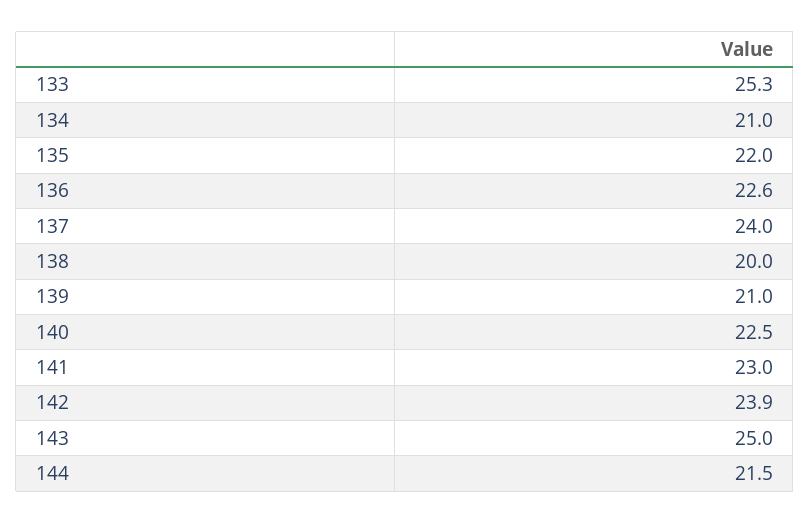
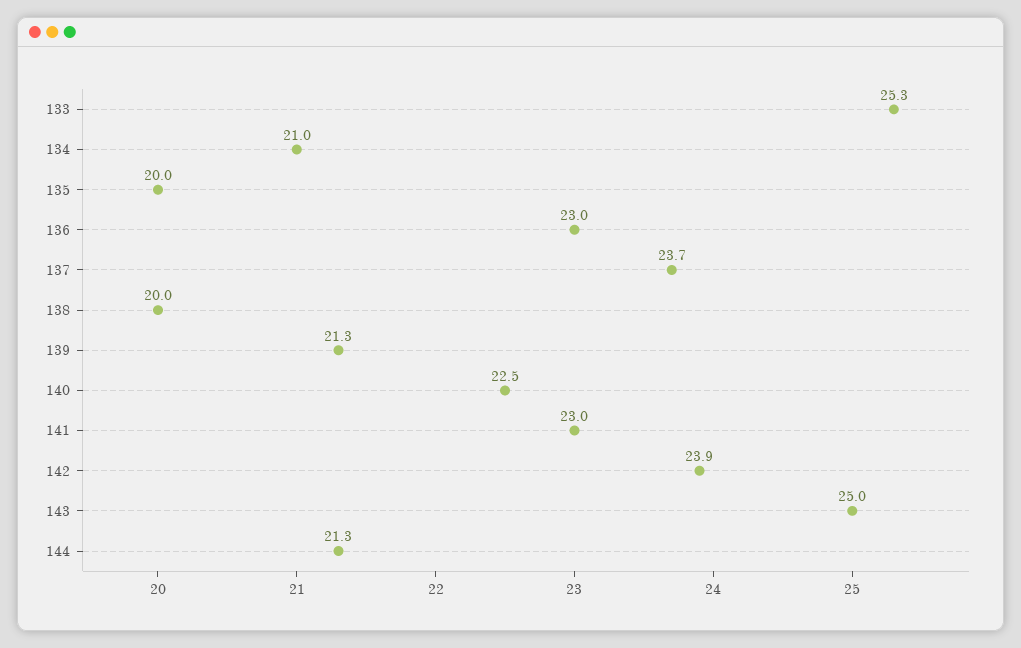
  {
    "133": 25.3,
    "134": 21,
-   "135": 22,
+   "135": 20,
-   "136": 22.6,
+   "136": 23,
-   "137": 24,
+   "137": 23.7,
    "138": 20,
-   "139": 21,
+   "139": 21.3,
    "140": 22.5,
    "141": 23,
    "142": 23.9,
    "143": 25,
-   "144": 21.5
+   "144": 21.3
  }

